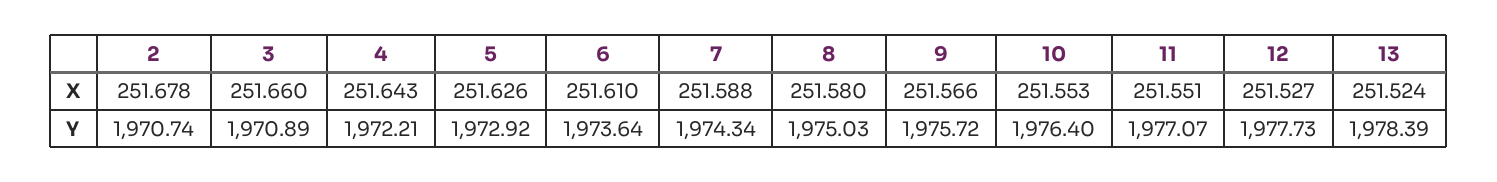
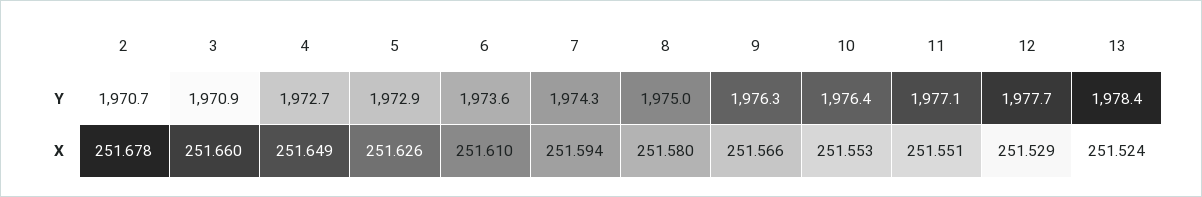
  {
    "2": {
      "X": 251.678,
      "Y": 1970.74
    },
    "3": {
      "X": 251.66,
      "Y": 1970.89
    },
    "4": {
-     "X": 251.643,
+     "X": 251.649,
-     "Y": 1972.21
+     "Y": 1972.7
    },
    "5": {
      "X": 251.626,
      "Y": 1972.92
    },
    "6": {
      "X": 251.61,
      "Y": 1973.64
    },
    "7": {
-     "X": 251.588,
+     "X": 251.594,
      "Y": 1974.34
    },
    "8": {
      "X": 251.58,
      "Y": 1975.03
    },
    "9": {
      "X": 251.566,
-     "Y": 1975.72
+     "Y": 1976.3
    },
    "10": {
      "X": 251.553,
      "Y": 1976.4
    },
    "11": {
      "X": 251.551,
      "Y": 1977.07
    },
    "12": {
-     "X": 251.527,
+     "X": 251.529,
      "Y": 1977.73
    },
    "13": {
      "X": 251.524,
      "Y": 1978.39
    }
  }

